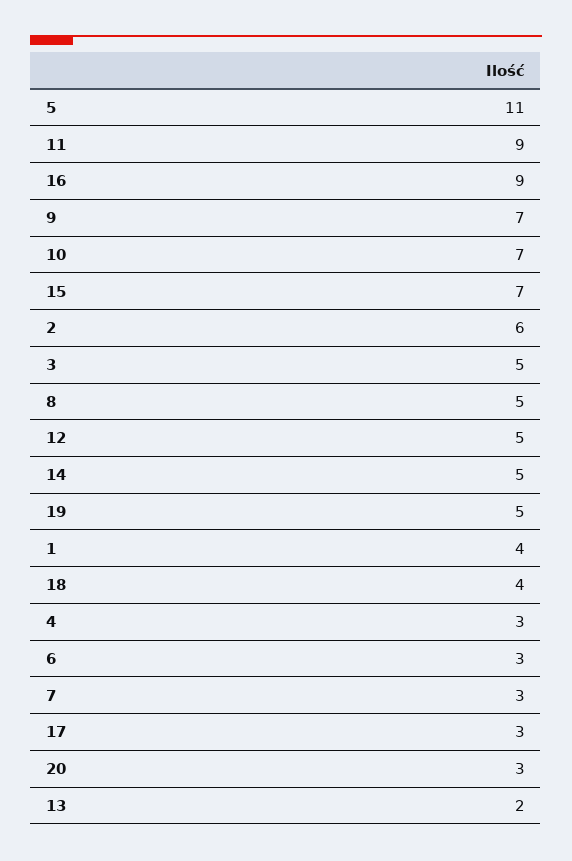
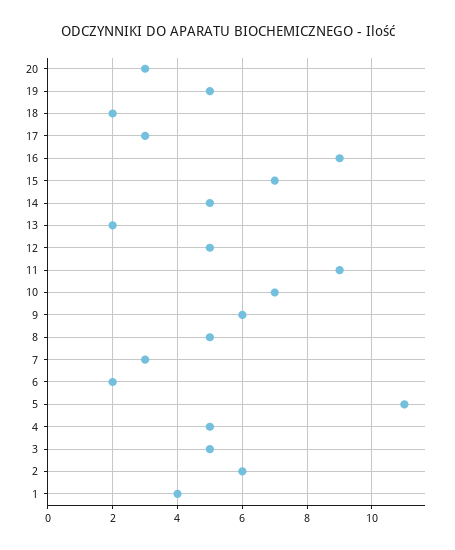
  {
    "5": 11,
    "11": 9,
    "16": 9,
-   "9": 7,
+   "9": 6,
    "10": 7,
    "15": 7,
    "2": 6,
    "3": 5,
    "8": 5,
    "12": 5,
    "14": 5,
    "19": 5,
    "1": 4,
-   "18": 4,
+   "18": 2,
-   "4": 3,
+   "4": 5,
-   "6": 3,
+   "6": 2,
    "7": 3,
    "17": 3,
    "20": 3,
    "13": 2
  }

